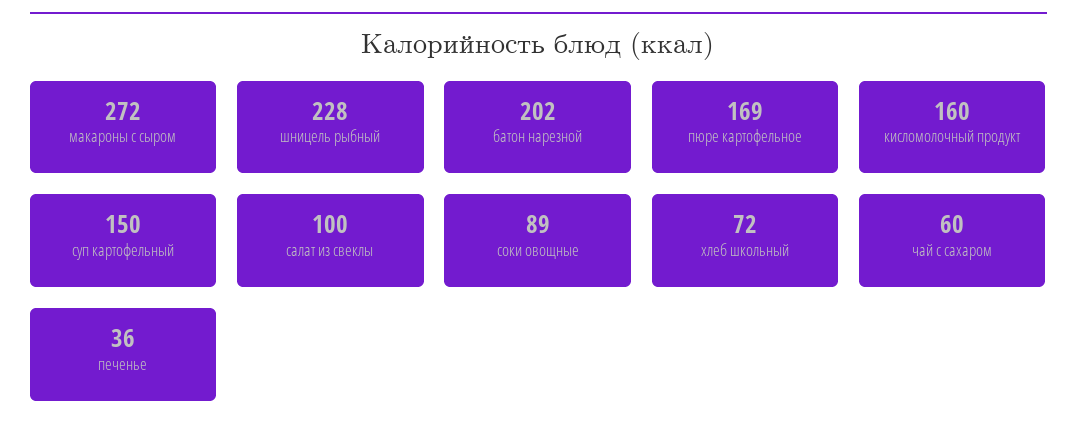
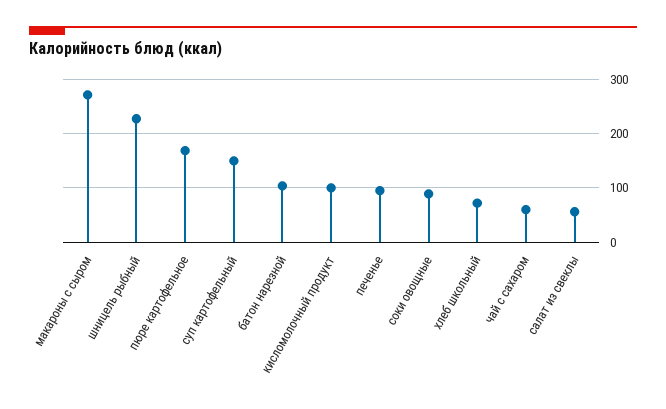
  {
    "макароны с сыром": 272,
    "шницель рыбный": 228,
-   "батон нарезной": 202,
+   "батон нарезной": 100,
    "пюре картофельное": 169,
-   "кисломолочный продукт": 160,
+   "кисломолочный продукт": 100,
    "суп картофельный": 150,
-   "салат из свеклы": 100,
+   "салат из свеклы": 60,
    "соки овощные": 89,
    "хлеб школьный": 72,
    "чай с сахаром": 60,
-   "печенье": 36
+   "печенье": 100
  }

